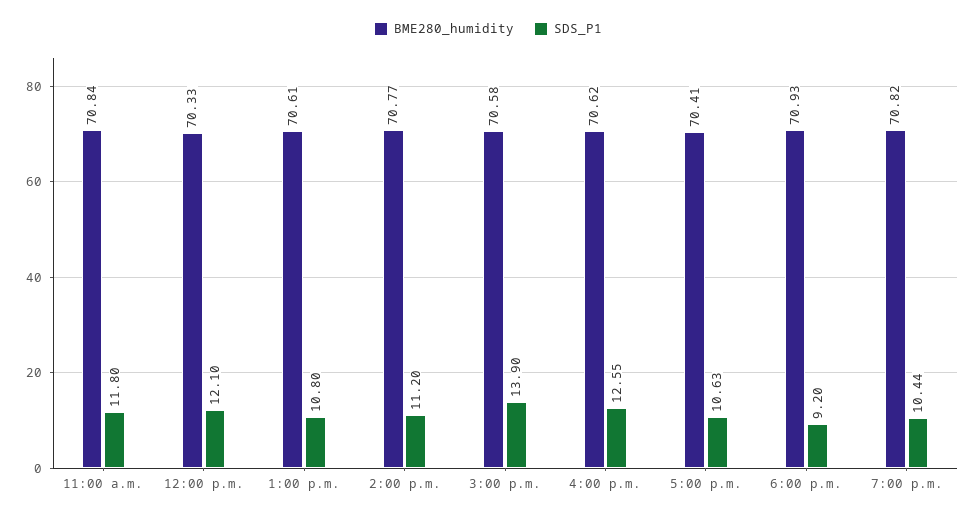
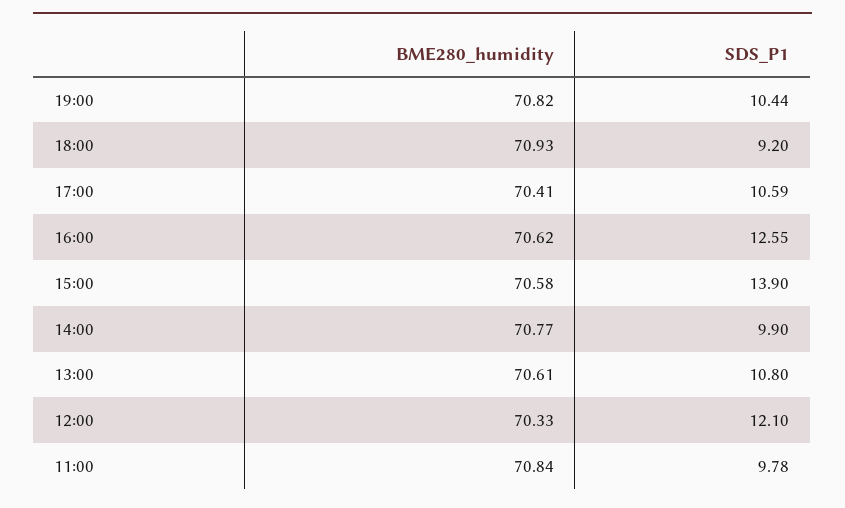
  {
    "BME280_humidity": {
      "11:00 a.m.": 70.84,
      "12:00 p.m.": 70.33,
      "1:00 p.m.": 70.61,
      "2:00 p.m.": 70.77,
      "3:00 p.m.": 70.58,
      "4:00 p.m.": 70.62,
      "5:00 p.m.": 70.41,
      "6:00 p.m.": 70.93,
      "7:00 p.m.": 70.82
    },
    "SDS_P1": {
-     "11:00 a.m.": 11.8,
+     "11:00 a.m.": 9.78,
      "12:00 p.m.": 12.1,
      "1:00 p.m.": 10.8,
-     "2:00 p.m.": 11.2,
+     "2:00 p.m.": 9.9,
      "3:00 p.m.": 13.9,
      "4:00 p.m.": 12.55,
-     "5:00 p.m.": 10.63,
+     "5:00 p.m.": 10.59,
      "6:00 p.m.": 9.2,
      "7:00 p.m.": 10.44
    }
  }

